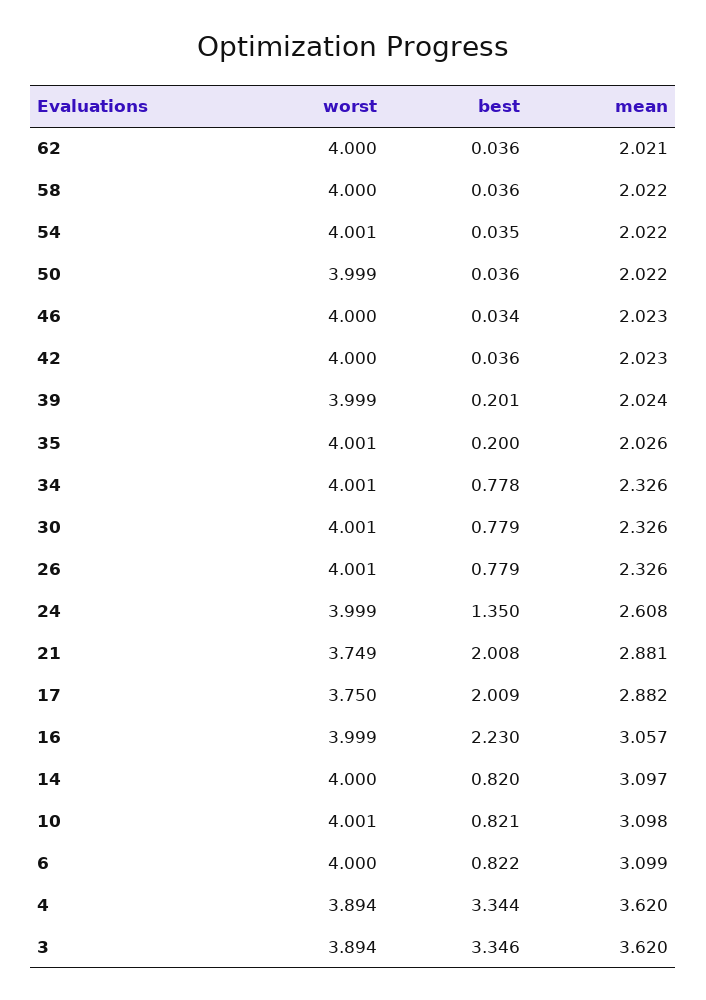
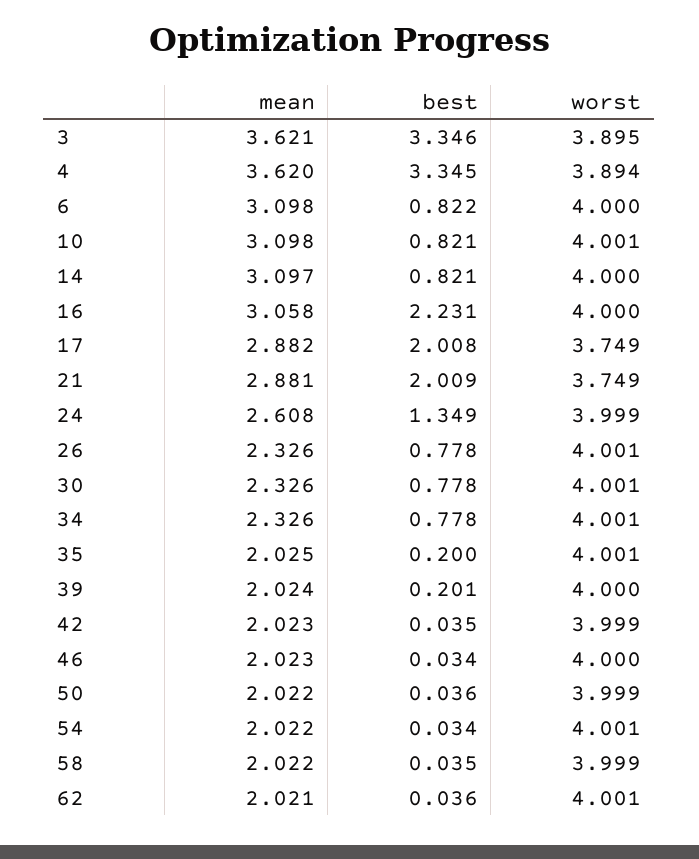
  {
    "worst": {
-     "62": 4,
+     "62": 4.001,
-     "58": 4,
+     "58": 3.999,
      "54": 4.001,
      "50": 3.999,
      "46": 4,
-     "42": 4,
+     "42": 3.999,
-     "39": 3.999,
+     "39": 4,
      "35": 4.001,
      "34": 4.001,
      "30": 4.001,
      "26": 4.001,
      "24": 3.999,
      "21": 3.749,
-     "17": 3.75,
+     "17": 3.749,
-     "16": 3.999,
+     "16": 4,
      "14": 4,
      "10": 4.001,
      "6": 4,
      "4": 3.894,
-     "3": 3.894
+     "3": 3.895
    },
    "best": {
      "62": 0.036,
-     "58": 0.036,
+     "58": 0.035,
-     "54": 0.035,
+     "54": 0.034,
      "50": 0.036,
      "46": 0.034,
-     "42": 0.036,
+     "42": 0.035,
      "39": 0.201,
      "35": 0.2,
      "34": 0.778,
-     "30": 0.779,
+     "30": 0.778,
-     "26": 0.779,
+     "26": 0.778,
-     "24": 1.35,
+     "24": 1.349,
-     "21": 2.008,
+     "21": 2.009,
-     "17": 2.009,
+     "17": 2.008,
-     "16": 2.23,
+     "16": 2.231,
-     "14": 0.82,
+     "14": 0.821,
      "10": 0.821,
      "6": 0.822,
-     "4": 3.344,
+     "4": 3.345,
      "3": 3.346
    },
    "mean": {
      "62": 2.021,
      "58": 2.022,
      "54": 2.022,
      "50": 2.022,
      "46": 2.023,
      "42": 2.023,
      "39": 2.024,
-     "35": 2.026,
+     "35": 2.025,
      "34": 2.326,
      "30": 2.326,
      "26": 2.326,
      "24": 2.608,
      "21": 2.881,
      "17": 2.882,
-     "16": 3.057,
+     "16": 3.058,
      "14": 3.097,
      "10": 3.098,
-     "6": 3.099,
+     "6": 3.098,
      "4": 3.62,
-     "3": 3.62
+     "3": 3.621
    }
  }

